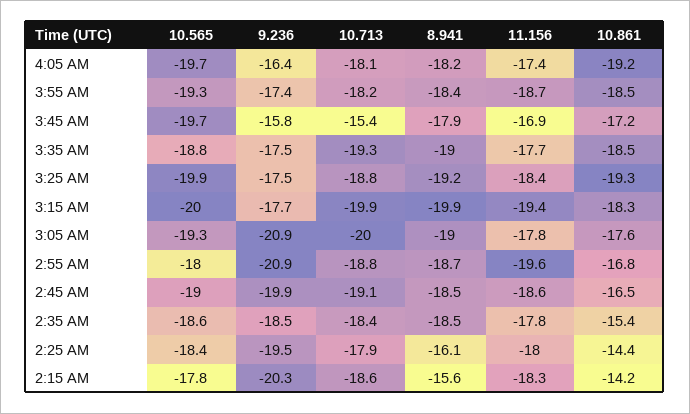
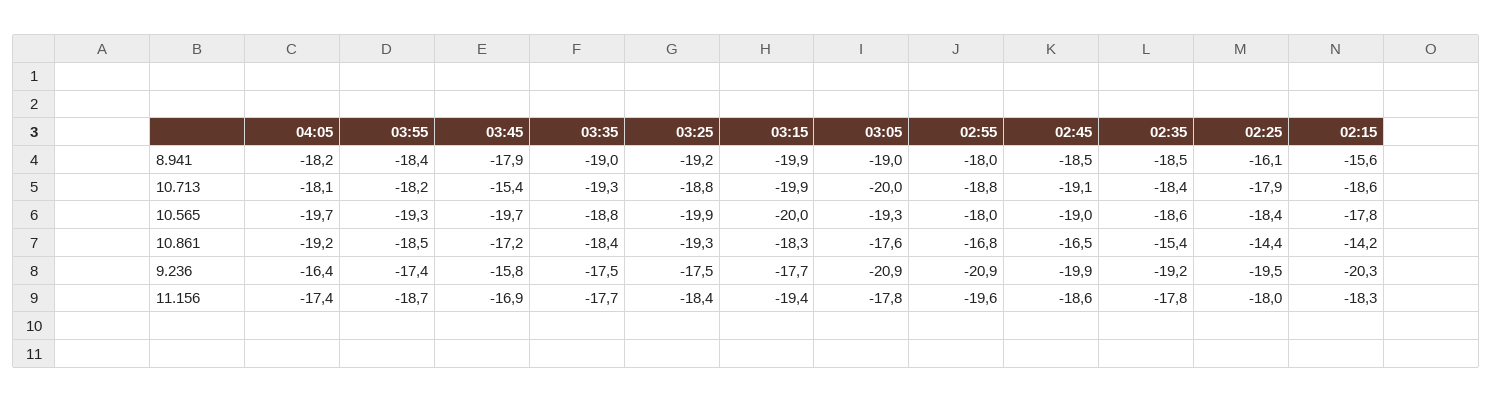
  {
    "10.565": {
      "4:05 AM": -19.7,
      "3:55 AM": -19.3,
      "3:45 AM": -19.7,
      "3:35 AM": -18.8,
      "3:25 AM": -19.9,
      "3:15 AM": -20,
      "3:05 AM": -19.3,
      "2:55 AM": -18,
      "2:45 AM": -19,
      "2:35 AM": -18.6,
      "2:25 AM": -18.4,
      "2:15 AM": -17.8
    },
    "9.236": {
      "4:05 AM": -16.4,
      "3:55 AM": -17.4,
      "3:45 AM": -15.8,
      "3:35 AM": -17.5,
      "3:25 AM": -17.5,
      "3:15 AM": -17.7,
      "3:05 AM": -20.9,
      "2:55 AM": -20.9,
      "2:45 AM": -19.9,
-     "2:35 AM": -18.5,
+     "2:35 AM": -19.2,
      "2:25 AM": -19.5,
      "2:15 AM": -20.3
    },
    "10.713": {
      "4:05 AM": -18.1,
      "3:55 AM": -18.2,
      "3:45 AM": -15.4,
      "3:35 AM": -19.3,
      "3:25 AM": -18.8,
      "3:15 AM": -19.9,
      "3:05 AM": -20,
      "2:55 AM": -18.8,
      "2:45 AM": -19.1,
      "2:35 AM": -18.4,
      "2:25 AM": -17.9,
      "2:15 AM": -18.6
    },
    "8.941": {
      "4:05 AM": -18.2,
      "3:55 AM": -18.4,
      "3:45 AM": -17.9,
      "3:35 AM": -19,
      "3:25 AM": -19.2,
      "3:15 AM": -19.9,
      "3:05 AM": -19,
-     "2:55 AM": -18.7,
+     "2:55 AM": -18,
      "2:45 AM": -18.5,
      "2:35 AM": -18.5,
      "2:25 AM": -16.1,
      "2:15 AM": -15.6
    },
    "11.156": {
      "4:05 AM": -17.4,
      "3:55 AM": -18.7,
      "3:45 AM": -16.9,
      "3:35 AM": -17.7,
      "3:25 AM": -18.4,
      "3:15 AM": -19.4,
      "3:05 AM": -17.8,
      "2:55 AM": -19.6,
      "2:45 AM": -18.6,
      "2:35 AM": -17.8,
      "2:25 AM": -18,
      "2:15 AM": -18.3
    },
    "10.861": {
      "4:05 AM": -19.2,
      "3:55 AM": -18.5,
      "3:45 AM": -17.2,
-     "3:35 AM": -18.5,
+     "3:35 AM": -18.4,
      "3:25 AM": -19.3,
      "3:15 AM": -18.3,
      "3:05 AM": -17.6,
      "2:55 AM": -16.8,
      "2:45 AM": -16.5,
      "2:35 AM": -15.4,
      "2:25 AM": -14.4,
      "2:15 AM": -14.2
    }
  }

